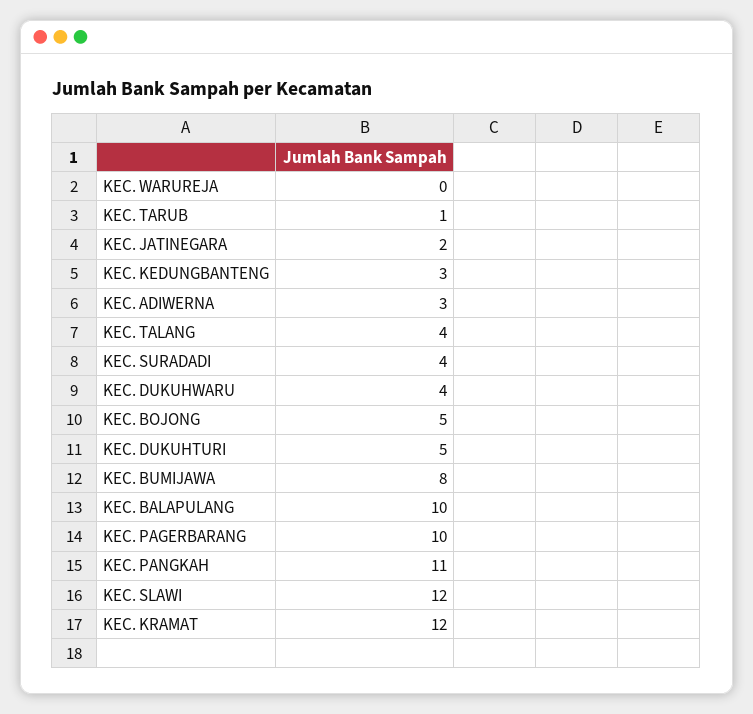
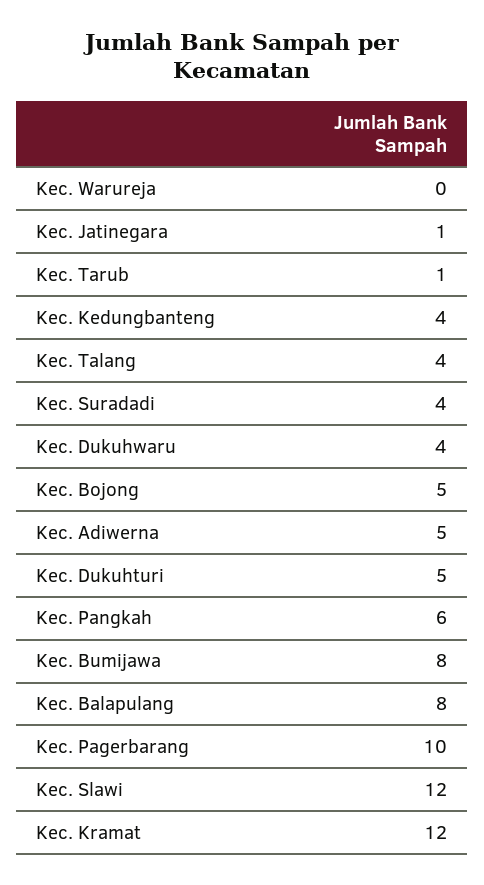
  {
    "KEC. WARUREJA": 0,
    "KEC. TARUB": 1,
-   "KEC. JATINEGARA": 2,
+   "KEC. JATINEGARA": 1,
-   "KEC. KEDUNGBANTENG": 3,
+   "KEC. KEDUNGBANTENG": 4,
-   "KEC. ADIWERNA": 3,
+   "KEC. ADIWERNA": 5,
    "KEC. TALANG": 4,
    "KEC. SURADADI": 4,
    "KEC. DUKUHWARU": 4,
    "KEC. BOJONG": 5,
    "KEC. DUKUHTURI": 5,
    "KEC. BUMIJAWA": 8,
-   "KEC. BALAPULANG": 10,
+   "KEC. BALAPULANG": 8,
    "KEC. PAGERBARANG": 10,
-   "KEC. PANGKAH": 11,
+   "KEC. PANGKAH": 6,
    "KEC. SLAWI": 12,
    "KEC. KRAMAT": 12
  }

